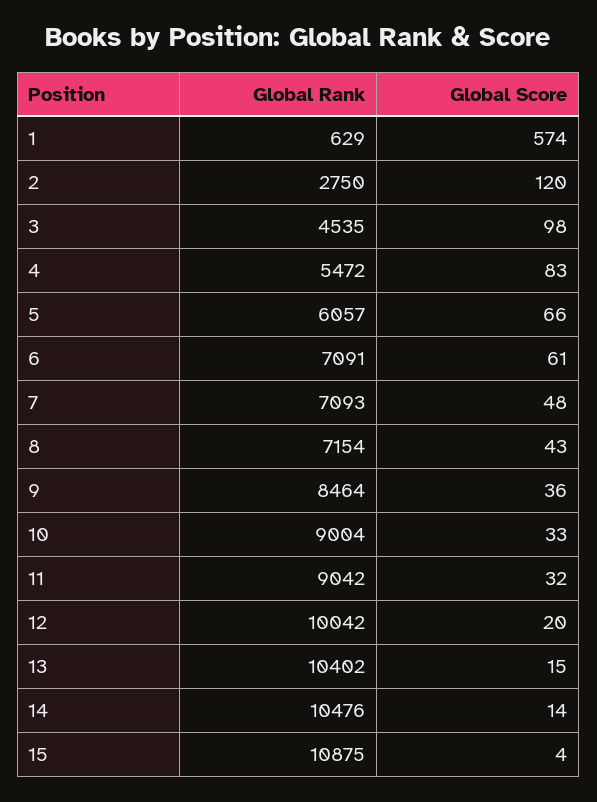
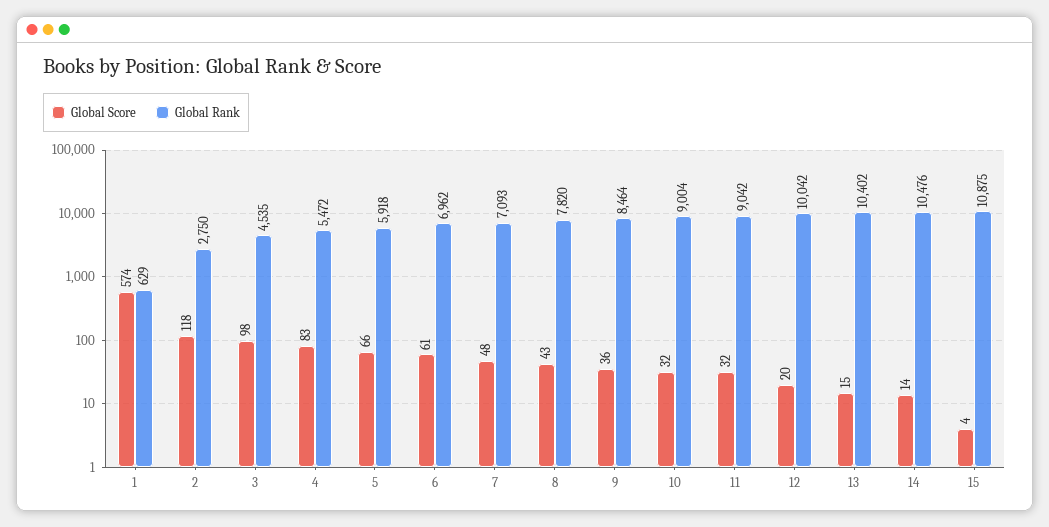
  {
    "Global Rank": {
      "1": 629,
      "2": 2750,
      "3": 4535,
      "4": 5472,
-     "5": 6057,
+     "5": 5918,
-     "6": 7091,
+     "6": 6962,
      "7": 7093,
-     "8": 7154,
+     "8": 7820,
      "9": 8464,
      "10": 9004,
      "11": 9042,
      "12": 10042,
      "13": 10402,
      "14": 10476,
      "15": 10875
    },
    "Global Score": {
      "1": 574,
-     "2": 120,
+     "2": 118,
      "3": 98,
      "4": 83,
      "5": 66,
      "6": 61,
      "7": 48,
      "8": 43,
      "9": 36,
-     "10": 33,
+     "10": 32,
      "11": 32,
      "12": 20,
      "13": 15,
      "14": 14,
      "15": 4
    }
  }

